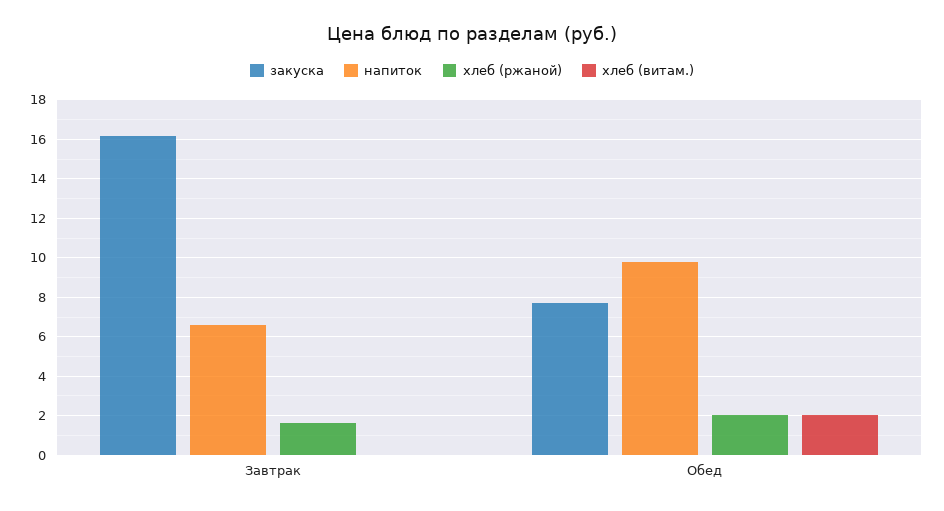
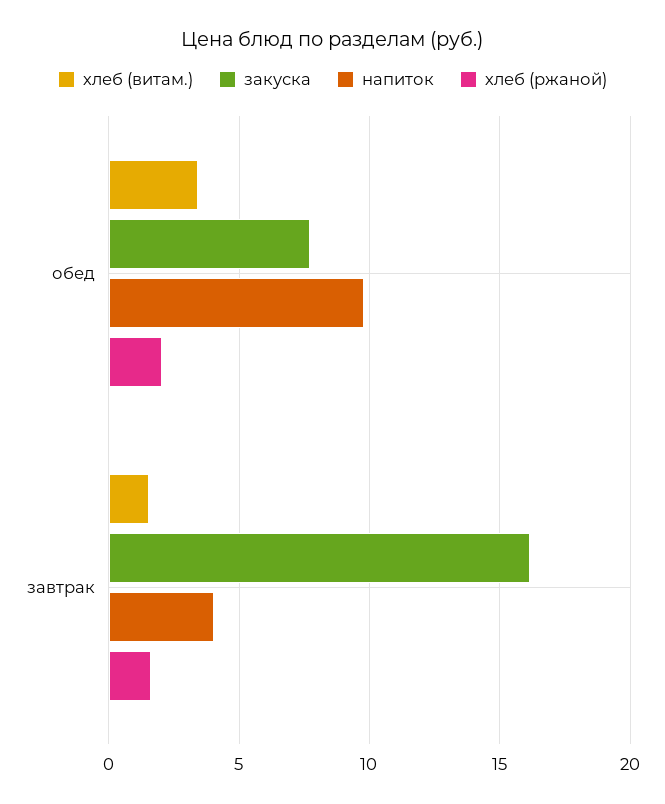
  {
    "закуска": {
      "Завтрак": 16,
      "Обед": 7.5
    },
    "напиток": {
-     "Завтрак": 6.5,
+     "Завтрак": 4,
      "Обед": 10
    },
    "хлеб (ржаной)": {
      "Завтрак": 1.5,
      "Обед": 2
    },
    "хлеб (витам.)": {
-     "Завтрак": 0,
+     "Завтрак": 1.5,
-     "Обед": 2
+     "Обед": 3.5
    }
  }

